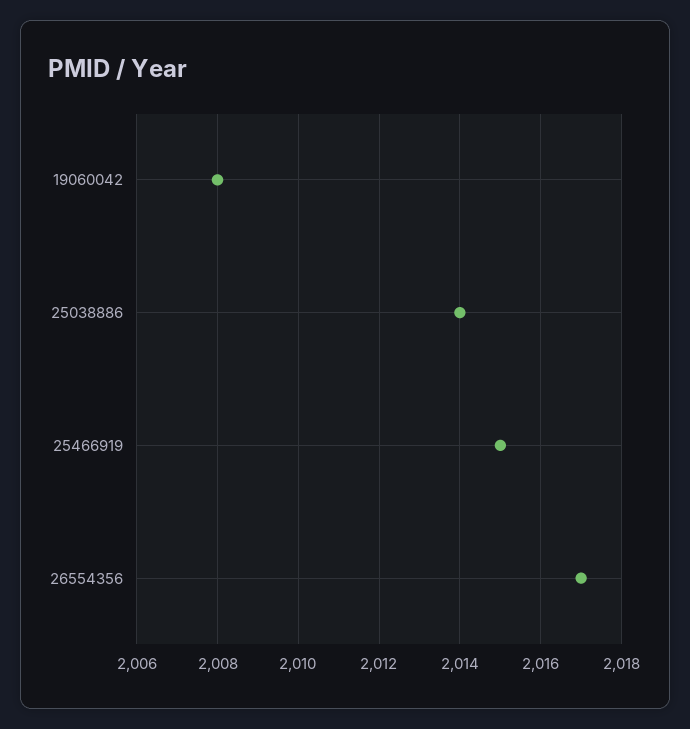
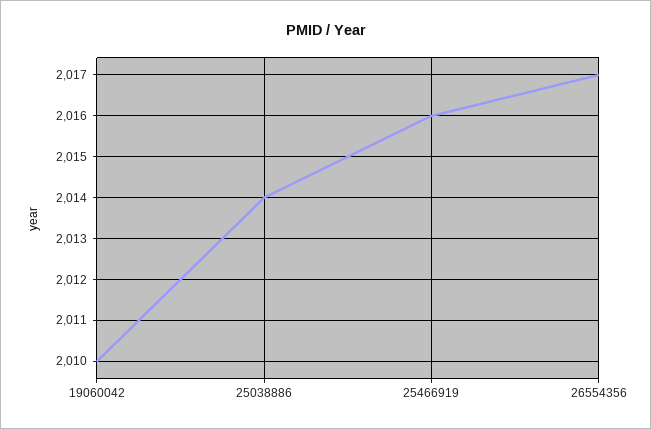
  {
-   "19060042": 2008,
+   "19060042": 2010,
    "25038886": 2014,
-   "25466919": 2015,
+   "25466919": 2016,
    "26554356": 2017
  }

